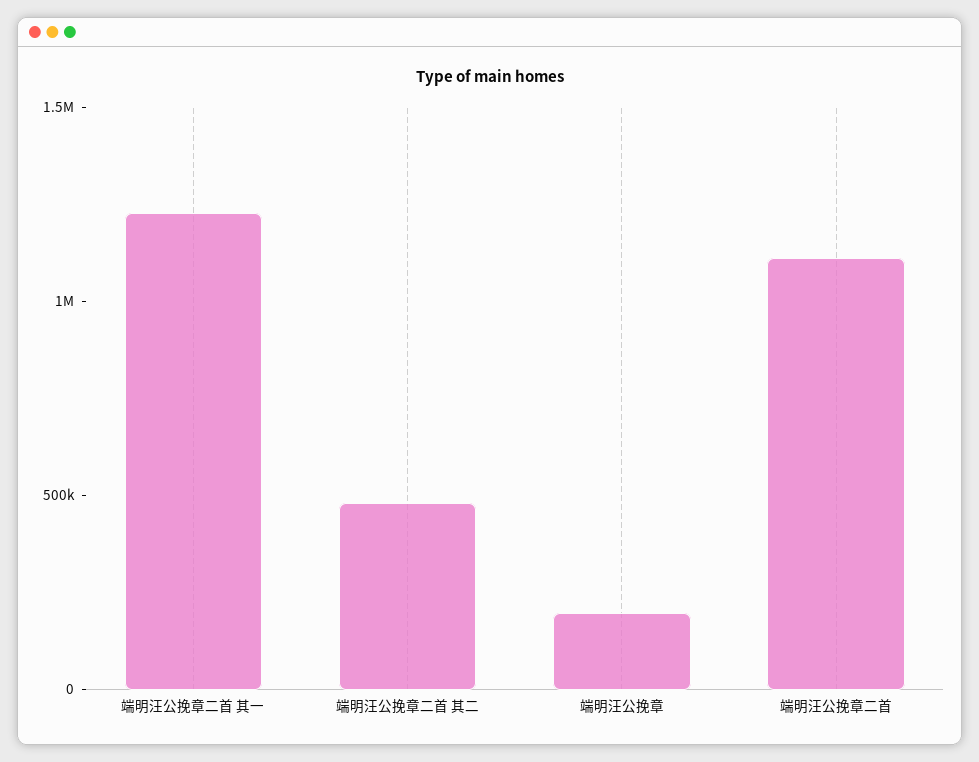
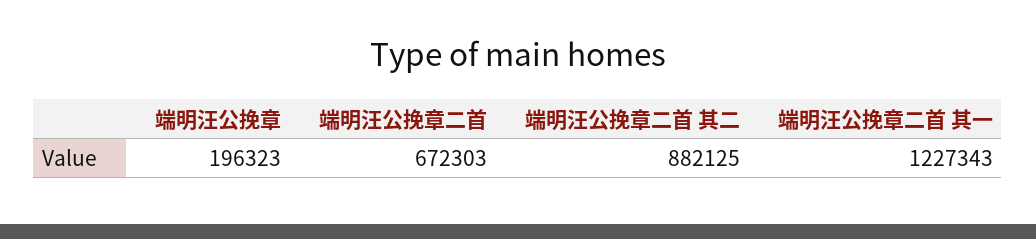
  {
    "端明汪公挽章二首 其一": 1227343,
-   "端明汪公挽章二首 其二": 500000,
+   "端明汪公挽章二首 其二": 882125,
    "端明汪公挽章": 196323,
-   "端明汪公挽章二首": 1100000
+   "端明汪公挽章二首": 672303
  }

